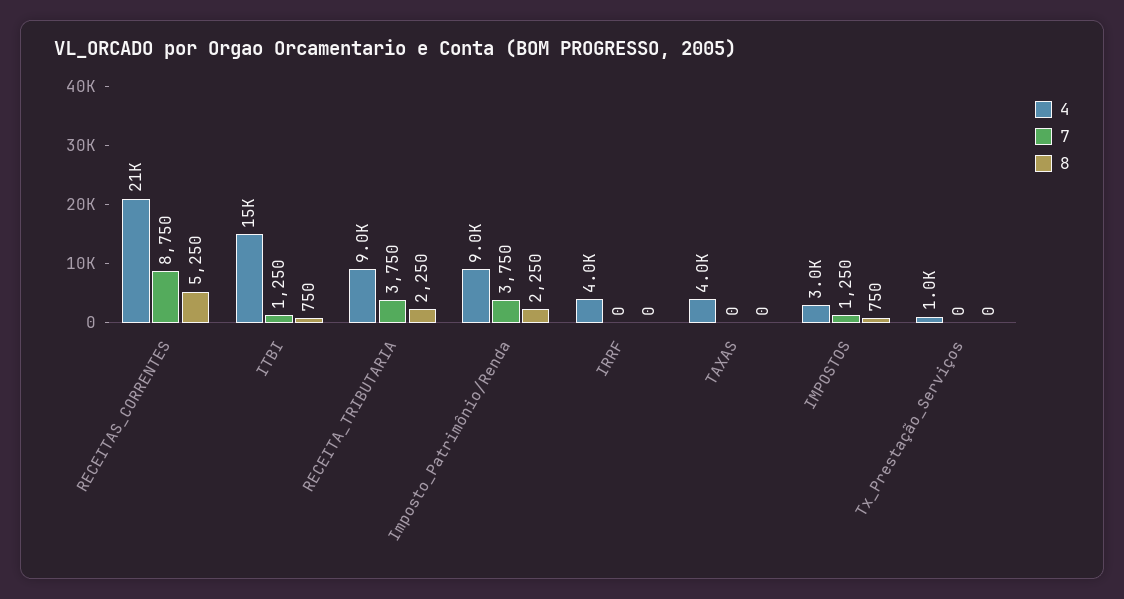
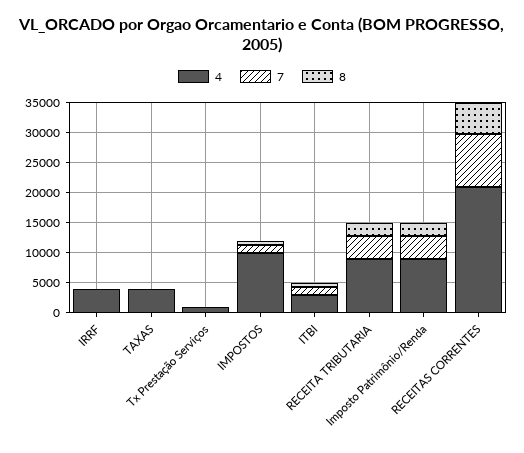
  {
    "4": {
      "RECEITAS_CORRENTES": 21000,
-     "ITBI": 15000,
+     "ITBI": 2500,
      "RECEITA_TRIBUTARIA": 9000,
      "Imposto_Patrimônio/Renda": 9000,
      "IRRF": 4000,
      "TAXAS": 4000,
-     "IMPOSTOS": 3000,
+     "IMPOSTOS": 10000,
      "Tx_Prestação_Serviços": 1000
    },
    "7": {
      "RECEITAS_CORRENTES": 8750,
      "ITBI": 1250,
      "RECEITA_TRIBUTARIA": 3750,
      "Imposto_Patrimônio/Renda": 3750,
      "IRRF": 0,
      "TAXAS": 0,
      "IMPOSTOS": 1250,
      "Tx_Prestação_Serviços": 0
    },
    "8": {
      "RECEITAS_CORRENTES": 5250,
      "ITBI": 750,
      "RECEITA_TRIBUTARIA": 2250,
      "Imposto_Patrimônio/Renda": 2250,
      "IRRF": 0,
      "TAXAS": 0,
      "IMPOSTOS": 750,
      "Tx_Prestação_Serviços": 0
    }
  }

